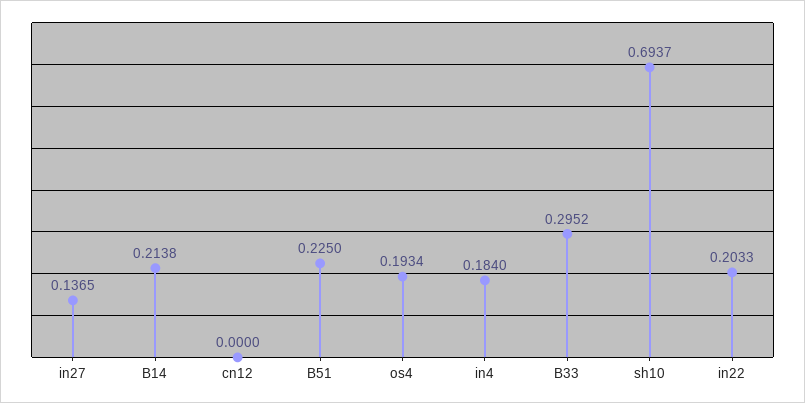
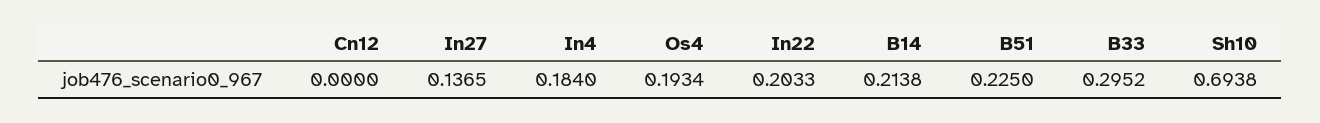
  {
    "in27": 0.1365,
    "B14": 0.2138,
    "cn12": 0,
    "B51": 0.225,
    "os4": 0.1934,
    "in4": 0.184,
    "B33": 0.2952,
-   "sh10": 0.6937,
+   "sh10": 0.6938,
    "in22": 0.2033
  }

